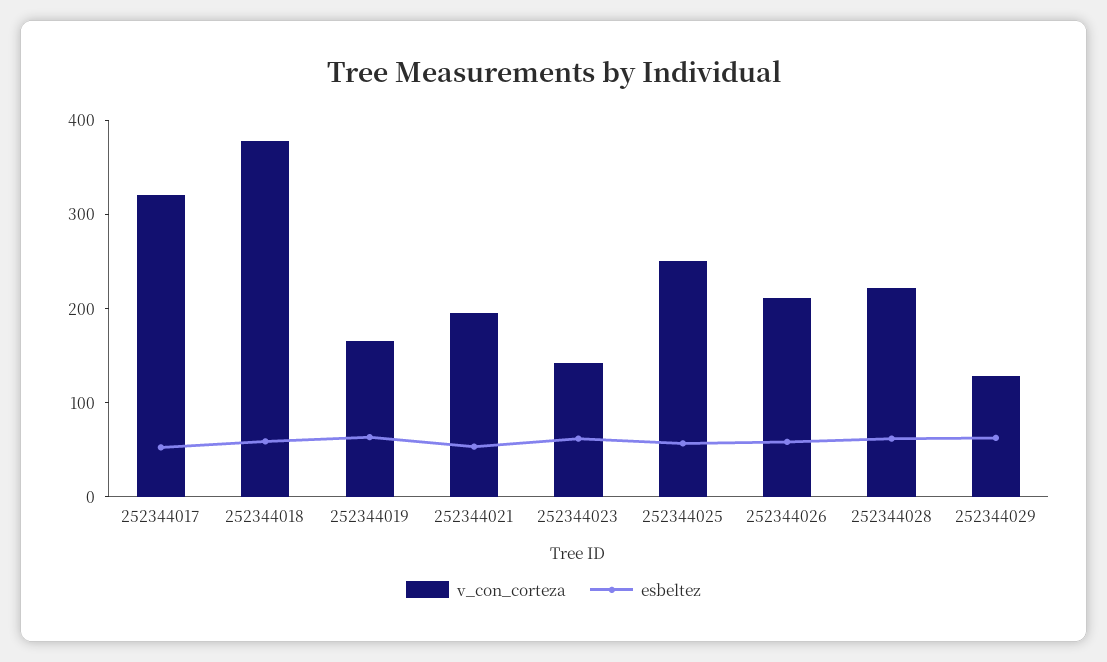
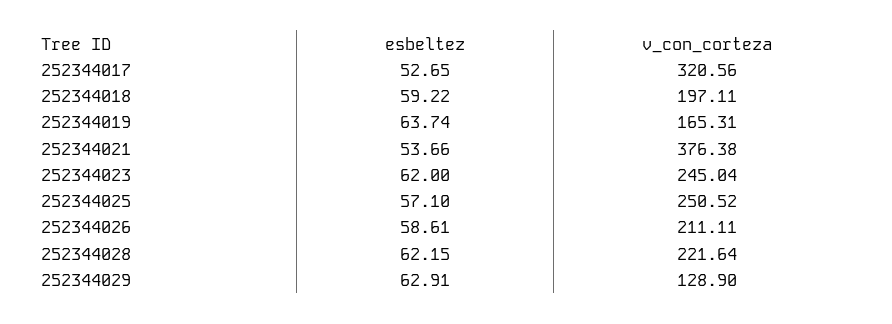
  {
    "v_con_corteza": {
      "252344017": 320.56,
-     "252344018": 380,
+     "252344018": 197.11,
      "252344019": 165.31,
-     "252344021": 200,
+     "252344021": 376.38,
-     "252344023": 140,
+     "252344023": 245.04,
      "252344025": 250.52,
      "252344026": 211.11,
      "252344028": 221.64,
      "252344029": 128.9
    },
    "esbeltez": {
      "252344017": 52.65,
      "252344018": 59.22,
      "252344019": 63.74,
      "252344021": 53.66,
      "252344023": 62,
      "252344025": 57.1,
      "252344026": 58.61,
      "252344028": 62.15,
      "252344029": 62.91
    }
  }

